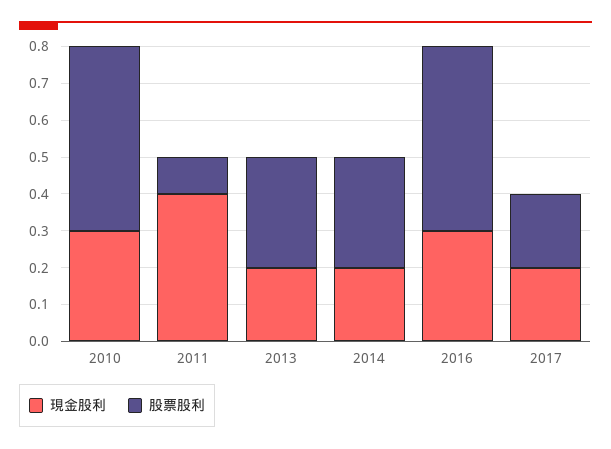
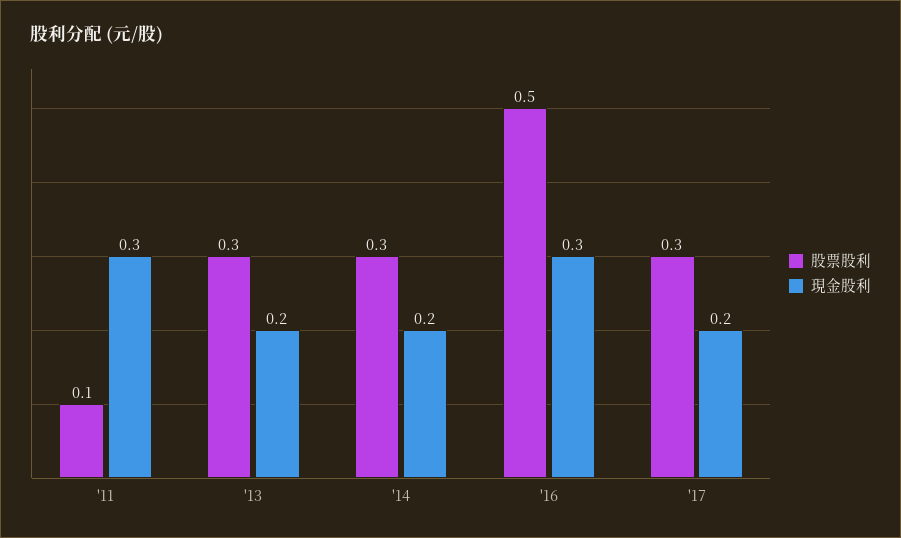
  {
    "現金股利": {
-     "2010": 0.3,
-     "2011": 0.4,
+     "2011": 0.3,
      "2013": 0.2,
      "2014": 0.2,
      "2016": 0.3,
      "2017": 0.2
    },
    "股票股利": {
-     "2010": 0.5,
      "2011": 0.1,
      "2013": 0.3,
      "2014": 0.3,
      "2016": 0.5,
-     "2017": 0.2
+     "2017": 0.3
    }
  }

